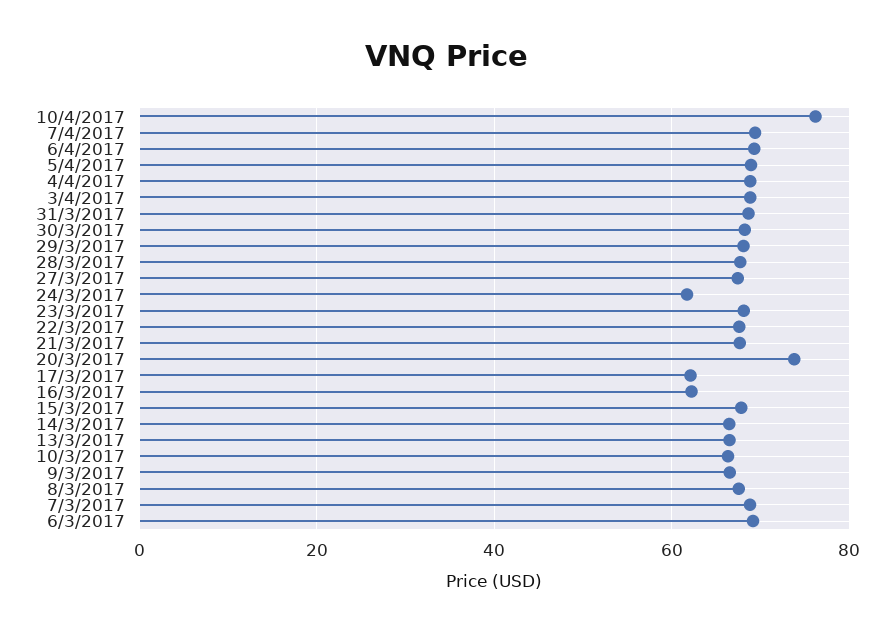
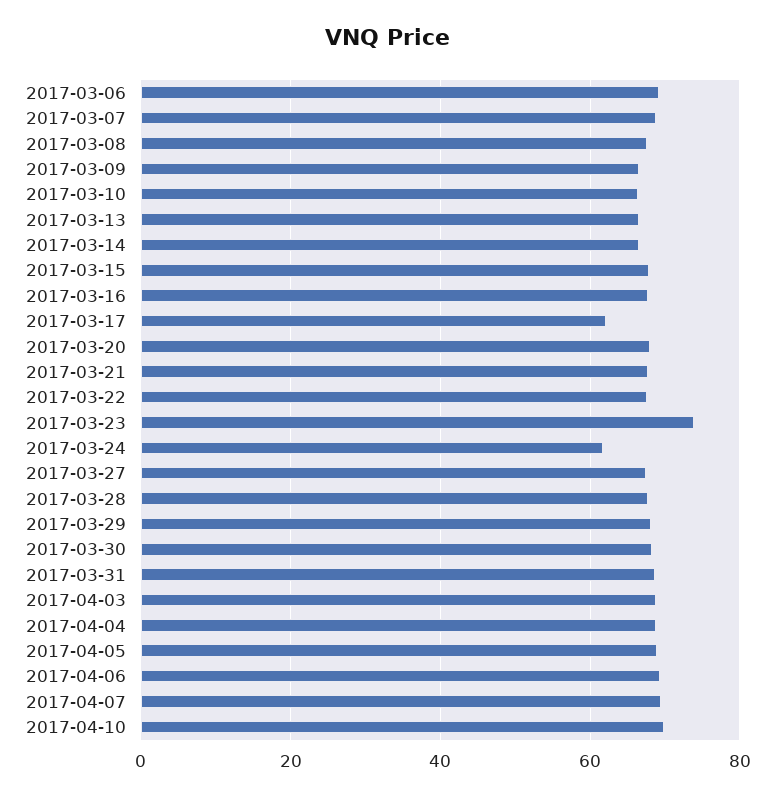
  {
-   "10/4/2017": 76,
+   "10/4/2017": 70,
    "7/4/2017": 70,
    "6/4/2017": 70,
    "5/4/2017": 68,
    "4/4/2017": 68,
    "3/4/2017": 68,
    "31/3/2017": 68,
    "30/3/2017": 68,
    "29/3/2017": 68,
    "28/3/2017": 68,
    "27/3/2017": 68,
    "24/3/2017": 62,
-   "23/3/2017": 68,
+   "23/3/2017": 74,
    "22/3/2017": 68,
    "21/3/2017": 68,
-   "20/3/2017": 74,
+   "20/3/2017": 68,
    "17/3/2017": 62,
-   "16/3/2017": 62,
+   "16/3/2017": 68,
    "15/3/2017": 68,
    "14/3/2017": 66,
    "13/3/2017": 66,
    "10/3/2017": 66,
    "9/3/2017": 66,
    "8/3/2017": 68,
    "7/3/2017": 68,
    "6/3/2017": 70
  }

